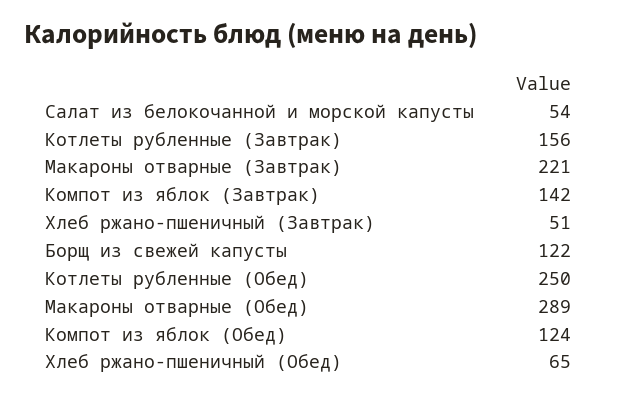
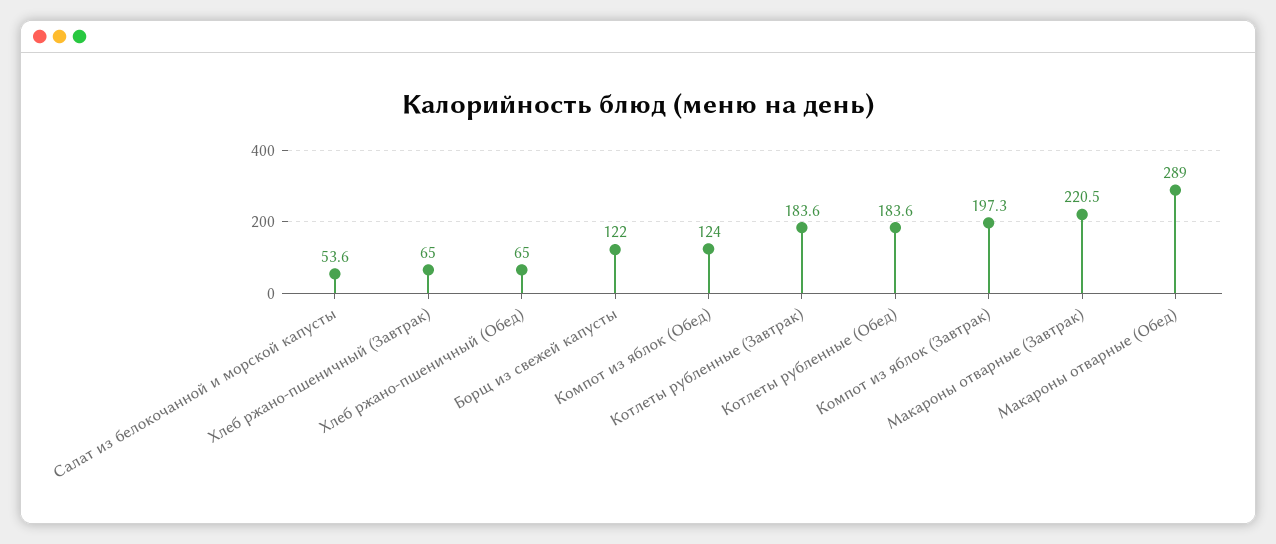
  {
    "Салат из белокочанной и морской капусты": 53.6,
-   "Котлеты рубленные (Завтрак)": 156,
+   "Котлеты рубленные (Завтрак)": 183.6,
    "Макароны отварные (Завтрак)": 220.5,
-   "Компот из яблок (Завтрак)": 142,
+   "Компот из яблок (Завтрак)": 197.3,
-   "Хлеб ржано-пшеничный (Завтрак)": 51,
+   "Хлеб ржано-пшеничный (Завтрак)": 65,
    "Борщ из свежей капусты": 122,
-   "Котлеты рубленные (Обед)": 250,
+   "Котлеты рубленные (Обед)": 183.6,
    "Макароны отварные (Обед)": 289,
    "Компот из яблок (Обед)": 124,
    "Хлеб ржано-пшеничный (Обед)": 65
  }

